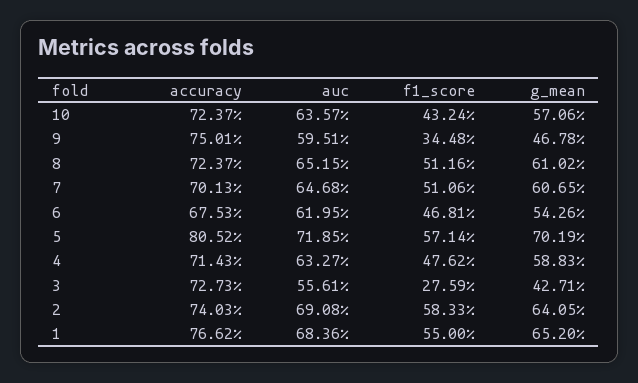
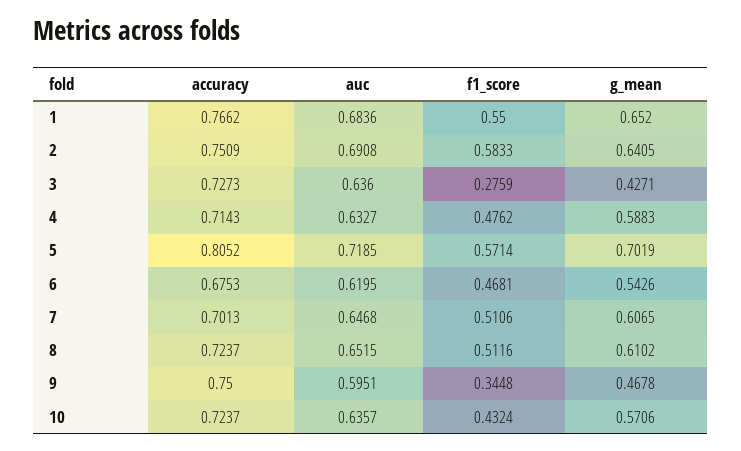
  {
    "accuracy": {
      "10": 0.7237,
-     "9": 0.7501,
+     "9": 0.75,
      "8": 0.7237,
      "7": 0.7013,
      "6": 0.6753,
      "5": 0.8052,
      "4": 0.7143,
      "3": 0.7273,
-     "2": 0.7403,
+     "2": 0.7509,
      "1": 0.7662
    },
    "auc": {
      "10": 0.6357,
      "9": 0.5951,
      "8": 0.6515,
      "7": 0.6468,
      "6": 0.6195,
      "5": 0.7185,
      "4": 0.6327,
-     "3": 0.5561,
+     "3": 0.636,
      "2": 0.6908,
      "1": 0.6836
    },
    "f1_score": {
      "10": 0.4324,
      "9": 0.3448,
      "8": 0.5116,
      "7": 0.5106,
      "6": 0.4681,
      "5": 0.5714,
      "4": 0.4762,
      "3": 0.2759,
      "2": 0.5833,
      "1": 0.55
    },
    "g_mean": {
      "10": 0.5706,
      "9": 0.4678,
      "8": 0.6102,
      "7": 0.6065,
      "6": 0.5426,
      "5": 0.7019,
      "4": 0.5883,
      "3": 0.4271,
      "2": 0.6405,
      "1": 0.652
    }
  }

